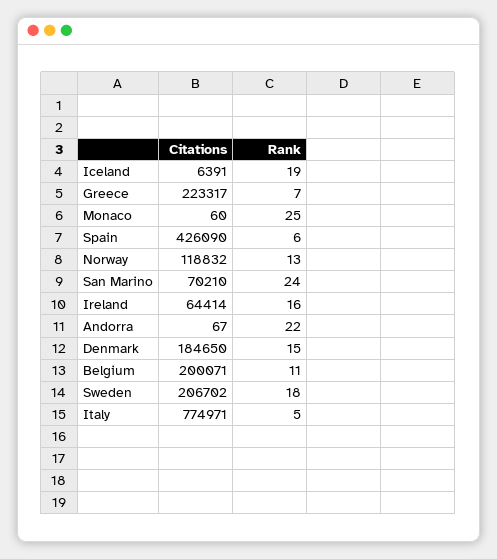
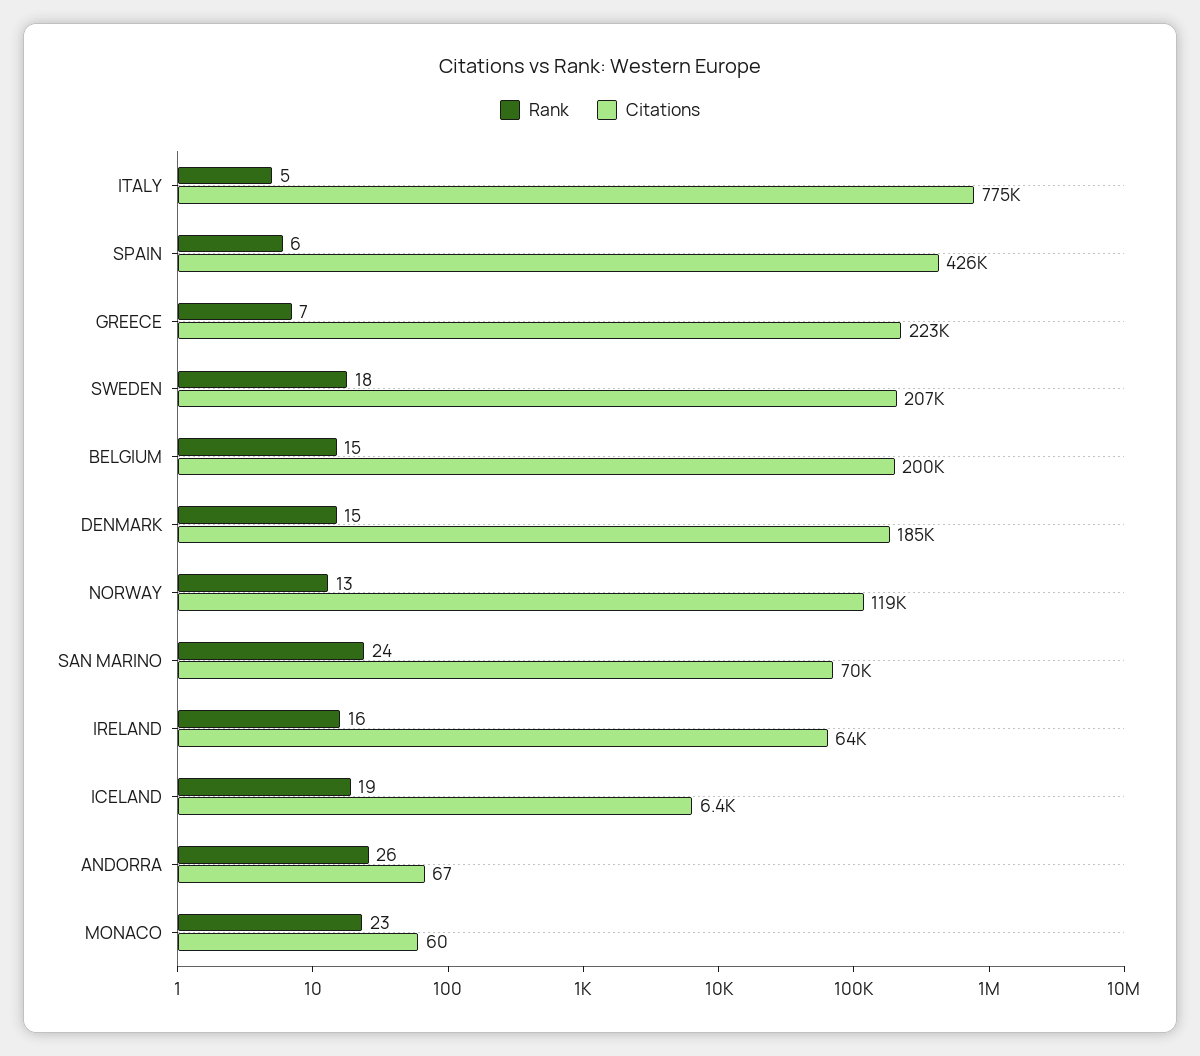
  {
    "Citations": {
      "Iceland": 6391,
      "Greece": 223317,
      "Monaco": 60,
      "Spain": 426090,
      "Norway": 118832,
      "San Marino": 70210,
      "Ireland": 64414,
      "Andorra": 67,
      "Denmark": 184650,
      "Belgium": 200071,
      "Sweden": 206702,
      "Italy": 774971
    },
    "Rank": {
      "Iceland": 19,
      "Greece": 7,
-     "Monaco": 25,
+     "Monaco": 23,
      "Spain": 6,
      "Norway": 13,
      "San Marino": 24,
      "Ireland": 16,
-     "Andorra": 22,
+     "Andorra": 26,
      "Denmark": 15,
-     "Belgium": 11,
+     "Belgium": 15,
      "Sweden": 18,
      "Italy": 5
    }
  }

